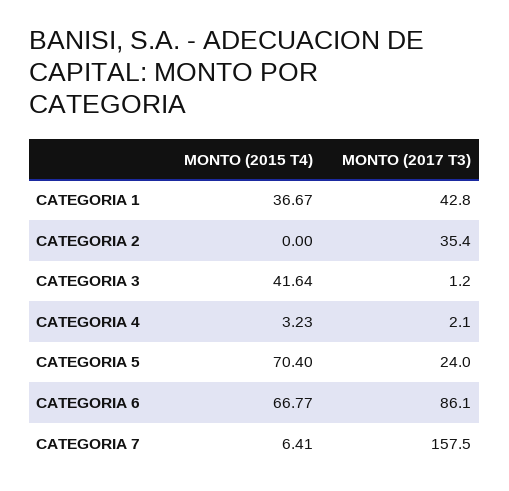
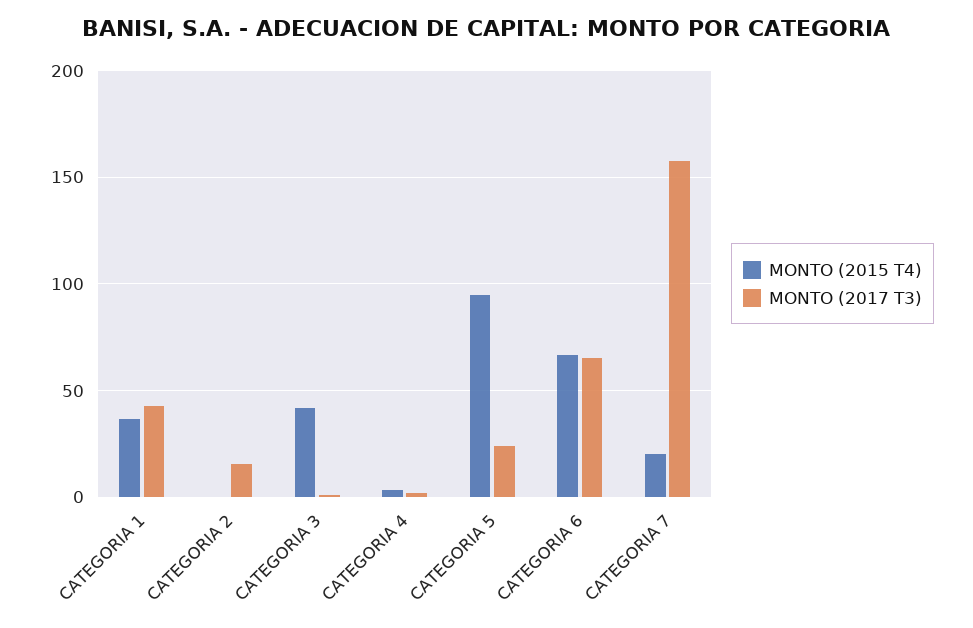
  {
    "MONTO (2015 T4)": {
      "CATEGORIA 1": 36.67,
      "CATEGORIA 2": 0,
      "CATEGORIA 3": 41.64,
      "CATEGORIA 4": 3.23,
-     "CATEGORIA 5": 70.4,
+     "CATEGORIA 5": 95,
      "CATEGORIA 6": 66.77,
-     "CATEGORIA 7": 6.41
+     "CATEGORIA 7": 20
    },
    "MONTO (2017 T3)": {
      "CATEGORIA 1": 42.8,
-     "CATEGORIA 2": 35.4,
+     "CATEGORIA 2": 15,
      "CATEGORIA 3": 1.2,
      "CATEGORIA 4": 2.1,
      "CATEGORIA 5": 24,
-     "CATEGORIA 6": 86.1,
+     "CATEGORIA 6": 65,
      "CATEGORIA 7": 157.5
    }
  }

